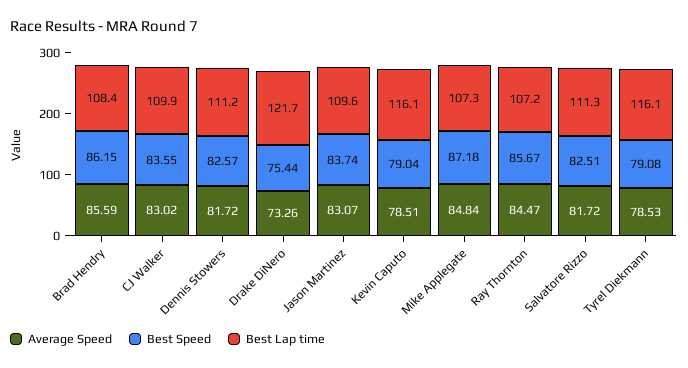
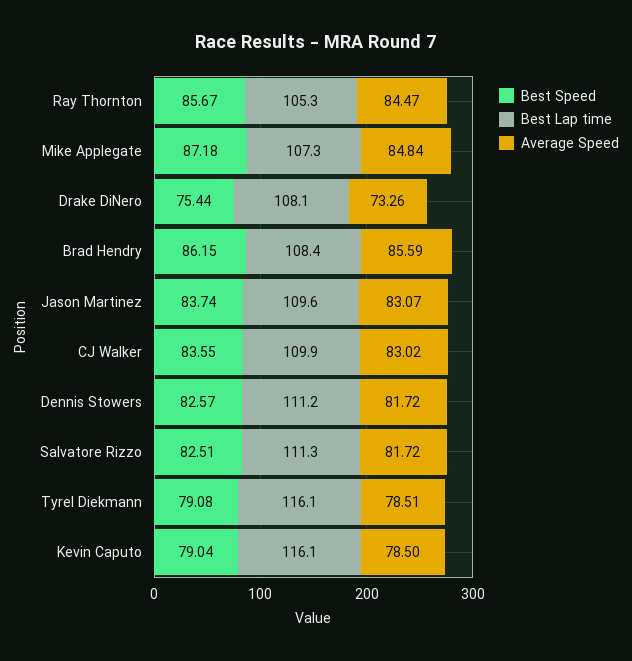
  {
    "Average Speed": {
      "Brad Hendry": 85.59,
      "CJ Walker": 83.02,
      "Dennis Stowers": 81.72,
      "Drake DiNero": 73.26,
      "Jason Martinez": 83.07,
-     "Kevin Caputo": 78.51,
+     "Kevin Caputo": 78.5,
      "Mike Applegate": 84.84,
      "Ray Thornton": 84.47,
      "Salvatore Rizzo": 81.72,
-     "Tyrel Diekmann": 78.53
+     "Tyrel Diekmann": 78.51
    },
    "Best Speed": {
      "Brad Hendry": 86.15,
      "CJ Walker": 83.55,
      "Dennis Stowers": 82.57,
      "Drake DiNero": 75.44,
      "Jason Martinez": 83.74,
      "Kevin Caputo": 79.04,
      "Mike Applegate": 87.18,
      "Ray Thornton": 85.67,
      "Salvatore Rizzo": 82.51,
      "Tyrel Diekmann": 79.08
    },
    "Best Lap time": {
      "Brad Hendry": 108.4,
      "CJ Walker": 109.9,
      "Dennis Stowers": 111.2,
-     "Drake DiNero": 121.7,
+     "Drake DiNero": 108.1,
      "Jason Martinez": 109.6,
      "Kevin Caputo": 116.1,
      "Mike Applegate": 107.3,
-     "Ray Thornton": 107.2,
+     "Ray Thornton": 105.3,
      "Salvatore Rizzo": 111.3,
      "Tyrel Diekmann": 116.1
    }
  }

